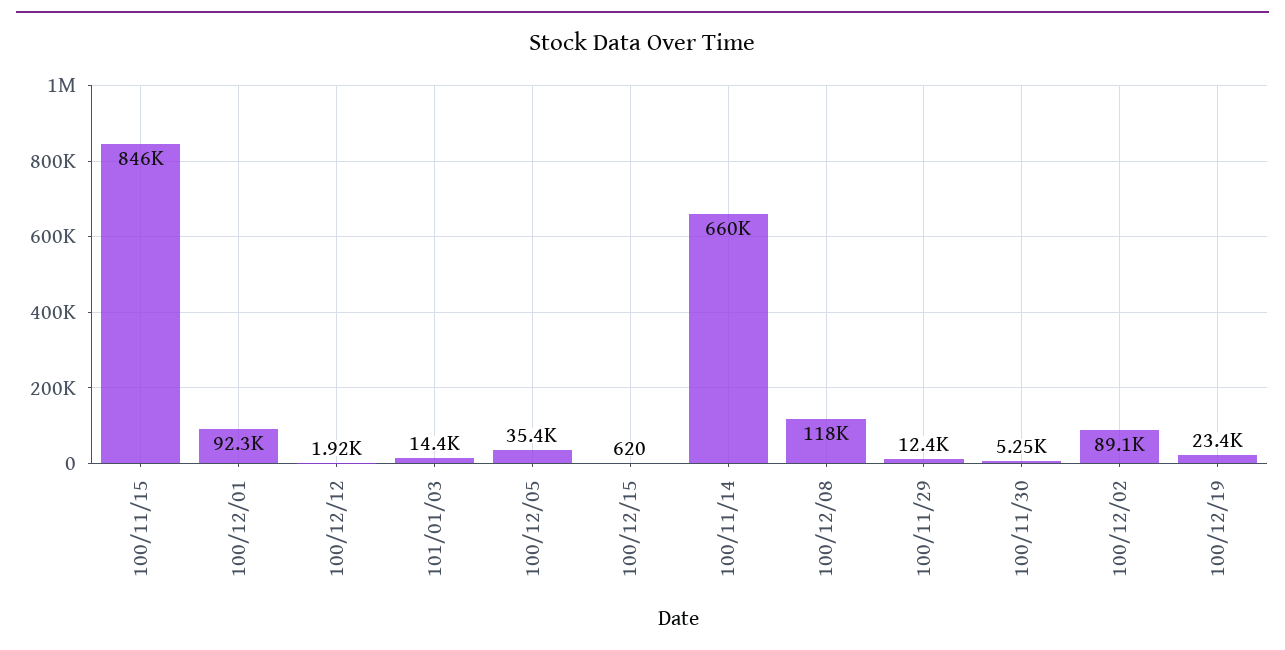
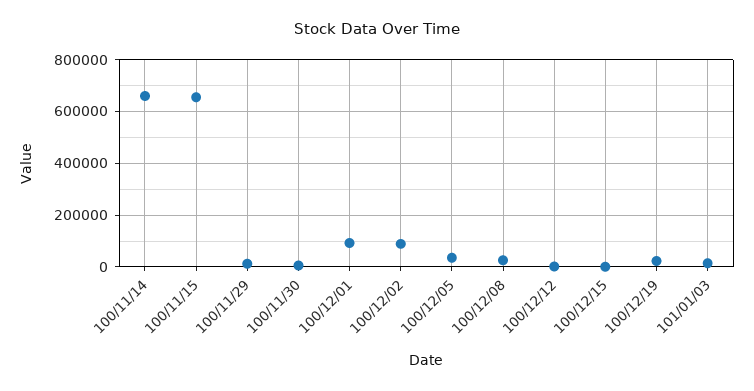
  {
-   "100/11/15": 846000,
+   "100/11/15": 650000,
    "100/12/01": 92300,
    "100/12/12": 1920,
    "101/01/03": 14400,
    "100/12/05": 35400,
    "100/12/15": 620,
    "100/11/14": 660000,
-   "100/12/08": 118000,
+   "100/12/08": 25000,
    "100/11/29": 12400,
    "100/11/30": 5250,
    "100/12/02": 89100,
    "100/12/19": 23400
  }

